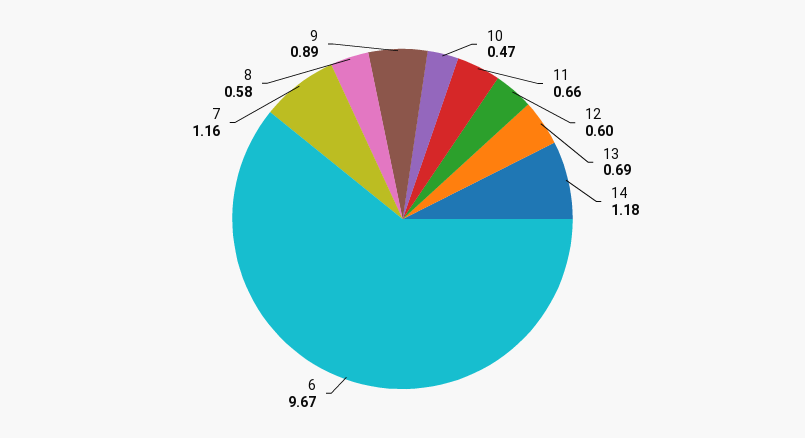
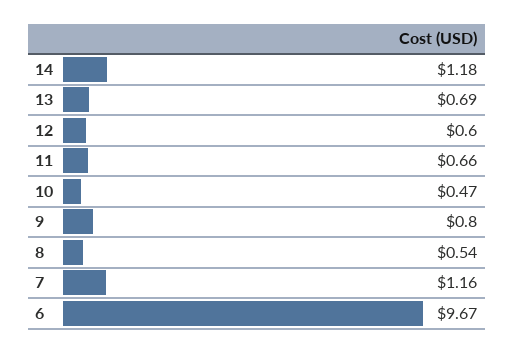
  {
    "10": 0.47,
    "11": 0.66,
    "12": 0.6,
    "13": 0.69,
    "14": 1.18,
    "6": 9.67,
    "7": 1.16,
-   "8": 0.58,
+   "8": 0.54,
-   "9": 0.89
+   "9": 0.8
  }

